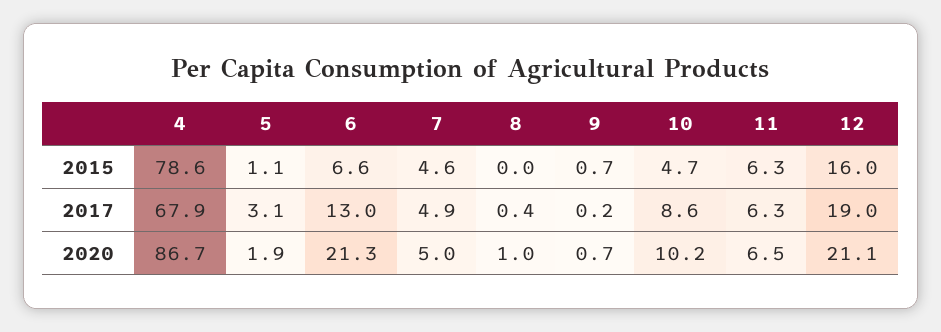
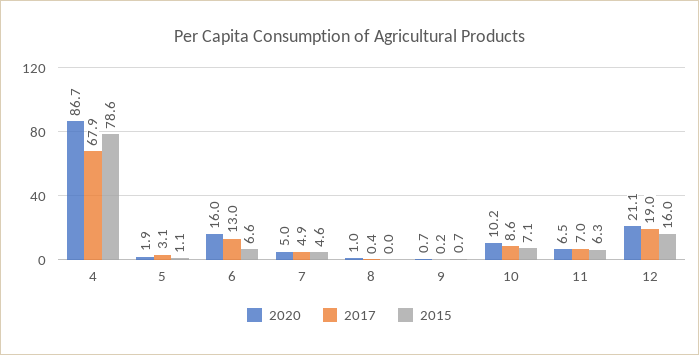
  {
    "2015": {
      "4": 78.6,
      "5": 1.1,
      "6": 6.6,
      "7": 4.6,
      "8": 0,
      "9": 0.7,
-     "10": 4.7,
+     "10": 7.1,
      "11": 6.3,
      "12": 16
    },
    "2017": {
      "4": 67.9,
      "5": 3.1,
      "6": 13,
      "7": 4.9,
      "8": 0.4,
      "9": 0.2,
      "10": 8.6,
-     "11": 6.3,
+     "11": 7,
      "12": 19
    },
    "2020": {
      "4": 86.7,
      "5": 1.9,
-     "6": 21.3,
+     "6": 16,
      "7": 5,
      "8": 1,
      "9": 0.7,
      "10": 10.2,
      "11": 6.5,
      "12": 21.1
    }
  }

